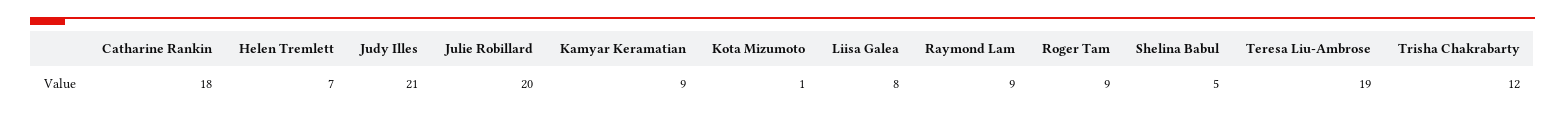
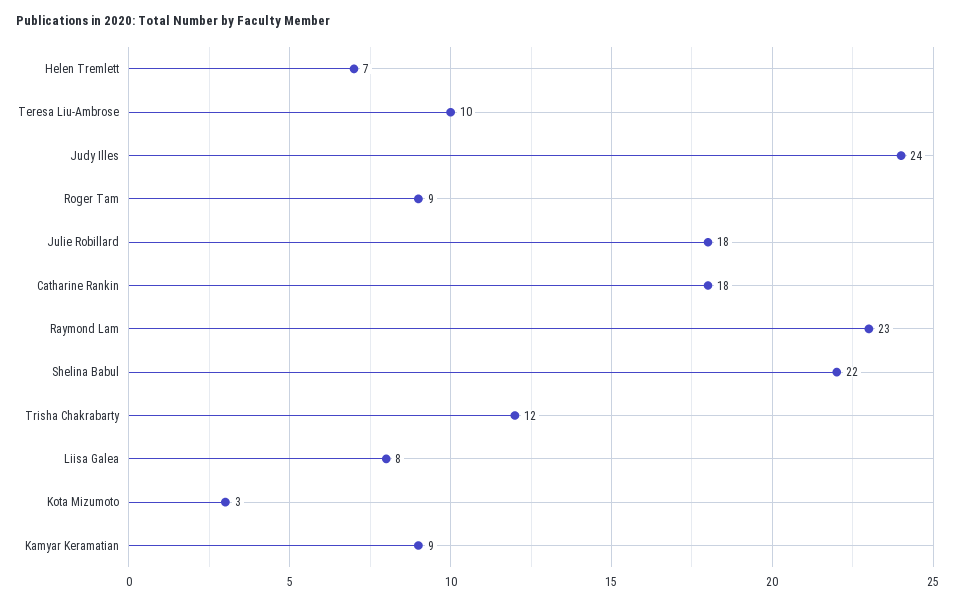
  {
    "Catharine Rankin": 18,
    "Helen Tremlett": 7,
-   "Judy Illes": 21,
+   "Judy Illes": 24,
-   "Julie Robillard": 20,
+   "Julie Robillard": 18,
    "Kamyar Keramatian": 9,
-   "Kota Mizumoto": 1,
+   "Kota Mizumoto": 3,
    "Liisa Galea": 8,
-   "Raymond Lam": 9,
+   "Raymond Lam": 23,
    "Roger Tam": 9,
-   "Shelina Babul": 5,
+   "Shelina Babul": 22,
-   "Teresa Liu-Ambrose": 19,
+   "Teresa Liu-Ambrose": 10,
    "Trisha Chakrabarty": 12
  }

